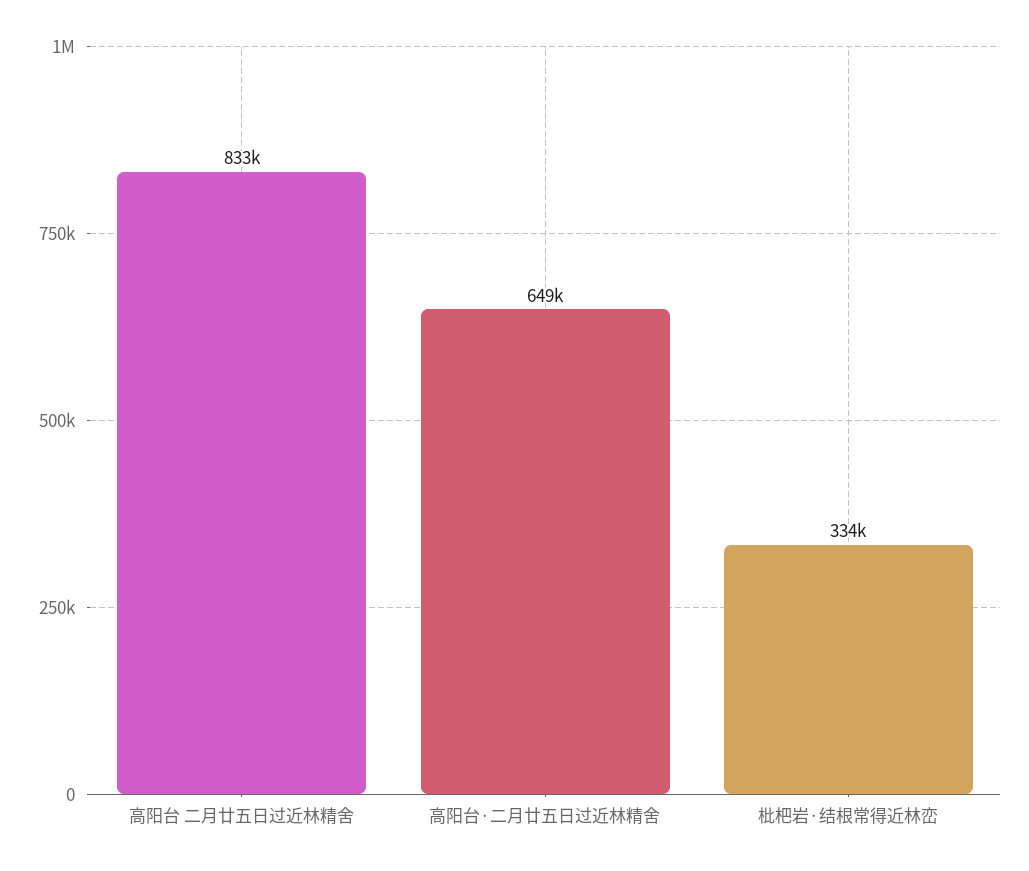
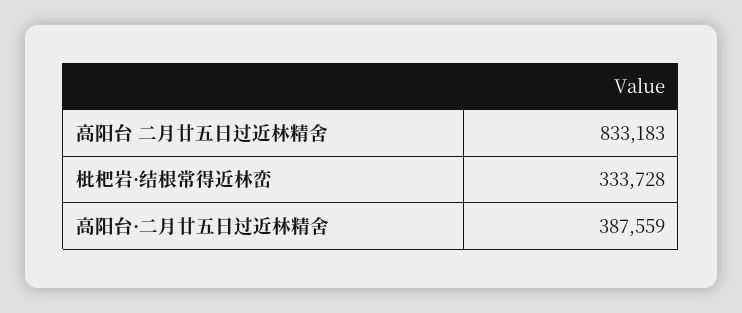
  {
    "高阳台 二月廿五日过近林精舍": 833183,
-   "高阳台·二月廿五日过近林精舍": 649000,
+   "高阳台·二月廿五日过近林精舍": 387559,
    "枇杷岩·结根常得近林峦": 333728
  }

